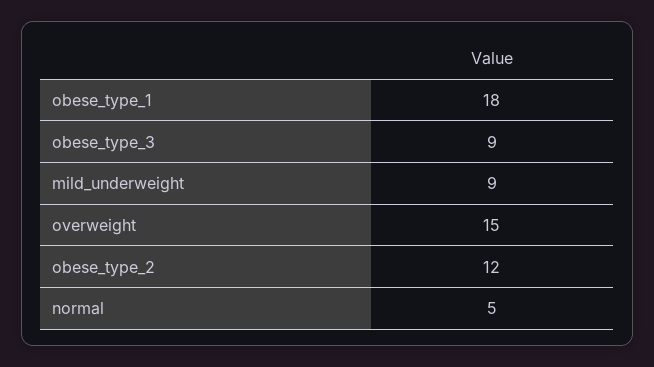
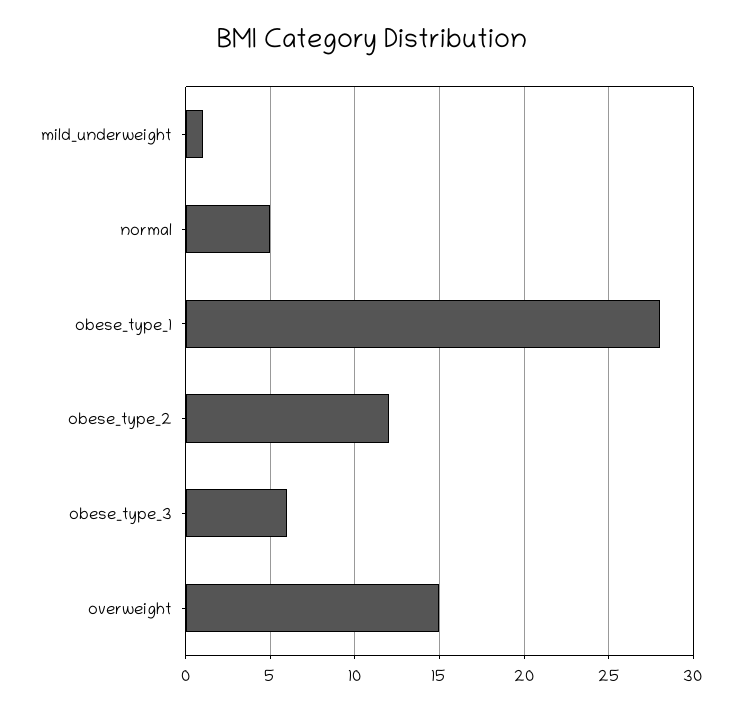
  {
-   "obese_type_1": 18,
+   "obese_type_1": 28,
-   "obese_type_3": 9,
+   "obese_type_3": 6,
-   "mild_underweight": 9,
+   "mild_underweight": 1,
    "overweight": 15,
    "obese_type_2": 12,
    "normal": 5
  }

